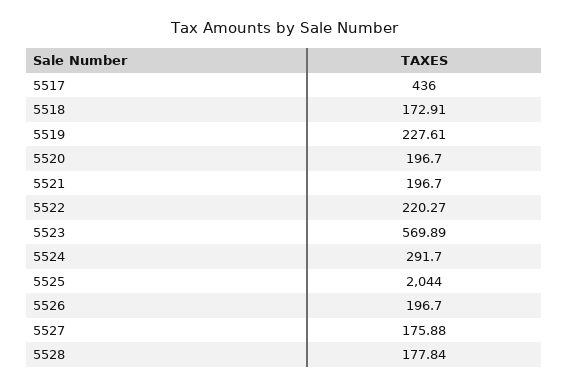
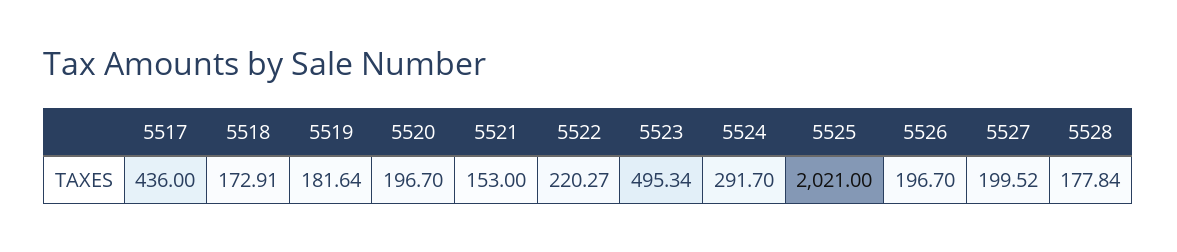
  {
    "5517": 436,
    "5518": 172.91,
-   "5519": 227.61,
+   "5519": 181.64,
    "5520": 196.7,
-   "5521": 196.7,
+   "5521": 153,
    "5522": 220.27,
-   "5523": 569.89,
+   "5523": 495.34,
    "5524": 291.7,
-   "5525": 2044,
+   "5525": 2021,
    "5526": 196.7,
-   "5527": 175.88,
+   "5527": 199.52,
    "5528": 177.84
  }

